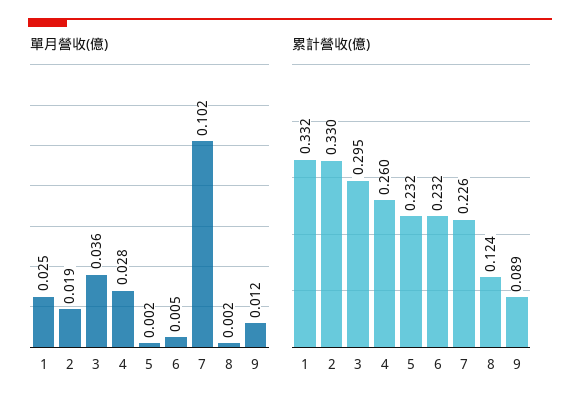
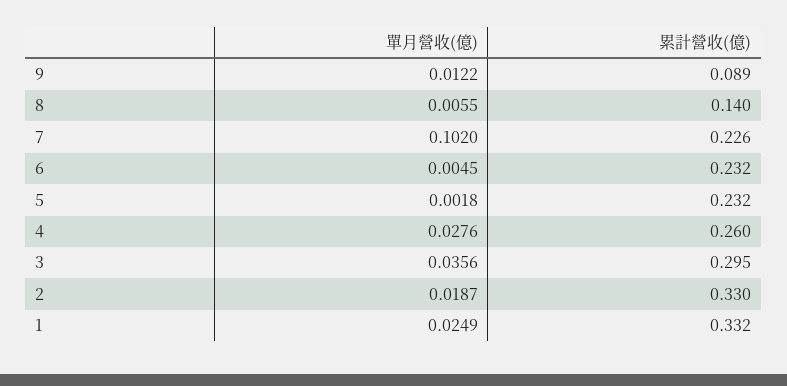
  {
    "單月營收(億)": {
      "1": 0.0249,
      "2": 0.0187,
      "3": 0.0356,
      "4": 0.0276,
      "5": 0.0018,
      "6": 0.0045,
      "7": 0.102,
-     "8": 0.002,
+     "8": 0.0055,
      "9": 0.0122
    },
    "累計營收(億)": {
      "1": 0.332,
      "2": 0.33,
      "3": 0.295,
      "4": 0.26,
      "5": 0.232,
      "6": 0.232,
      "7": 0.226,
-     "8": 0.124,
+     "8": 0.14,
      "9": 0.089
    }
  }

